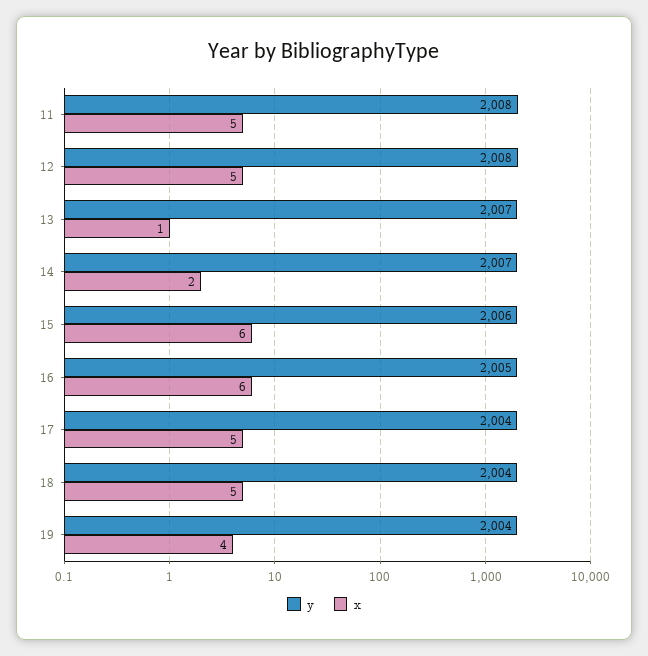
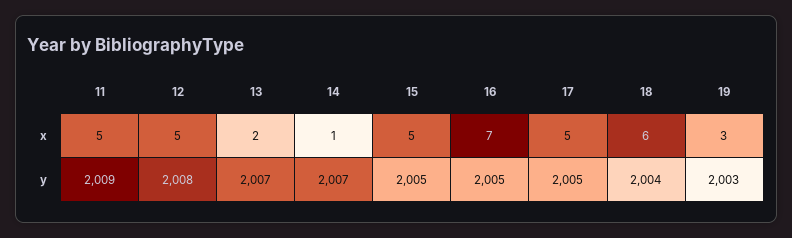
  {
    "y": {
-     "11": 2008,
+     "11": 2009,
      "12": 2008,
      "13": 2007,
      "14": 2007,
-     "15": 2006,
+     "15": 2005,
      "16": 2005,
-     "17": 2004,
+     "17": 2005,
      "18": 2004,
-     "19": 2004
+     "19": 2003
    },
    "x": {
      "11": 5,
      "12": 5,
-     "13": 1,
+     "13": 2,
-     "14": 2,
+     "14": 1,
-     "15": 6,
+     "15": 5,
-     "16": 6,
+     "16": 7,
      "17": 5,
-     "18": 5,
+     "18": 6,
-     "19": 4
+     "19": 3
    }
  }

